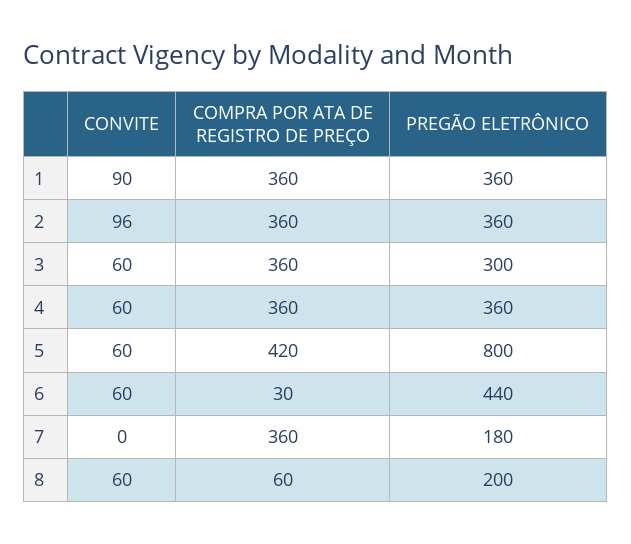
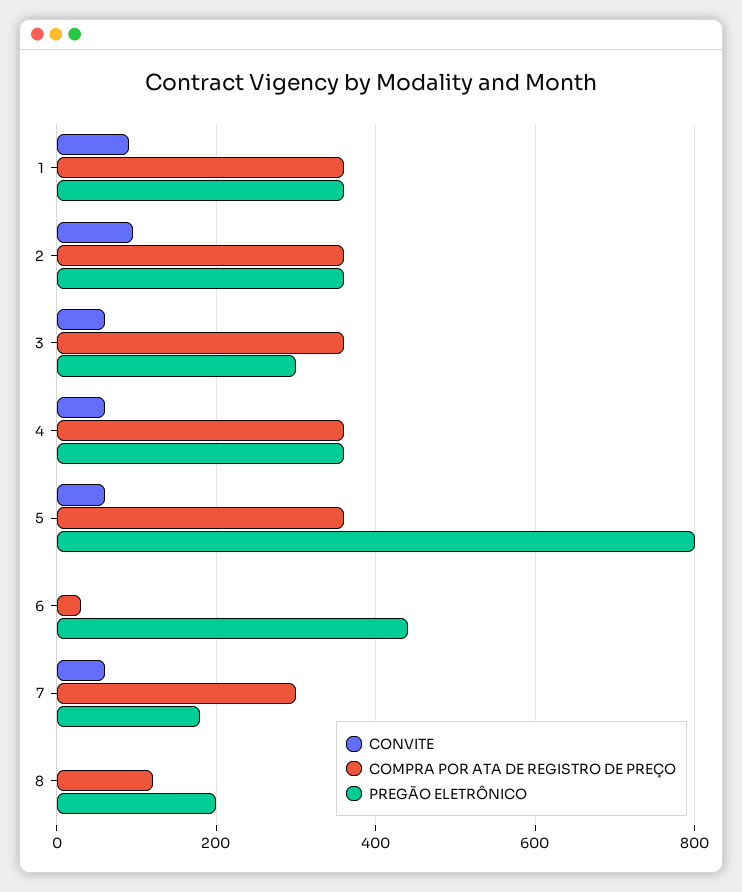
  {
    "CONVITE": {
      "1": 90,
      "2": 96,
      "3": 60,
      "4": 60,
      "5": 60,
-     "6": 60,
+     "6": 0,
-     "7": 0,
+     "7": 60,
-     "8": 60
+     "8": 0
    },
    "COMPRA POR ATA DE REGISTRO DE PREÇO": {
      "1": 360,
      "2": 360,
      "3": 360,
      "4": 360,
-     "5": 420,
+     "5": 360,
      "6": 30,
-     "7": 360,
+     "7": 300,
-     "8": 60
+     "8": 120
    },
    "PREGÃO ELETRÔNICO": {
      "1": 360,
      "2": 360,
      "3": 300,
      "4": 360,
      "5": 800,
      "6": 440,
      "7": 180,
      "8": 200
    }
  }

